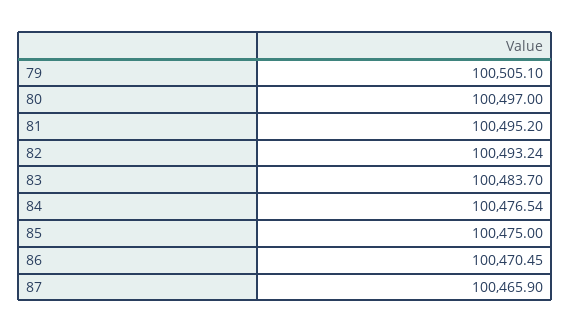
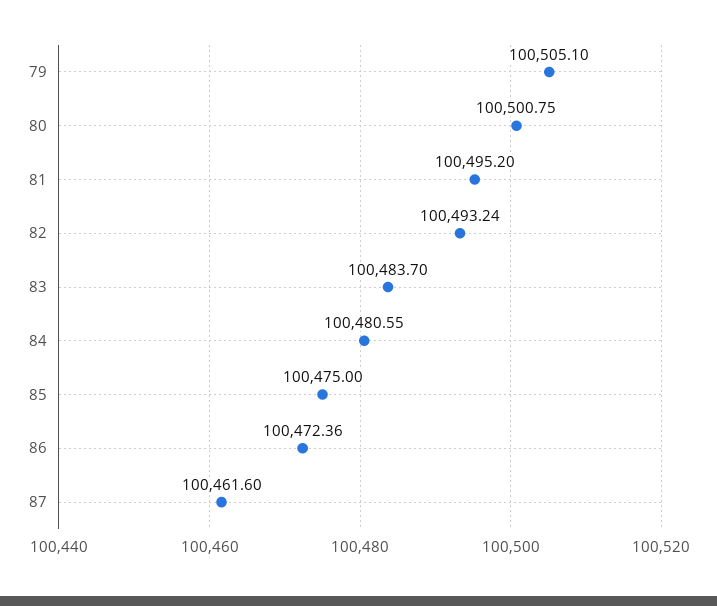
  {
    "79": 100505.1,
-   "80": 100497,
+   "80": 100500.75,
    "81": 100495.2,
    "82": 100493.24,
    "83": 100483.7,
-   "84": 100476.54,
+   "84": 100480.55,
    "85": 100475,
-   "86": 100470.45,
+   "86": 100472.36,
-   "87": 100465.9
+   "87": 100461.6
  }

